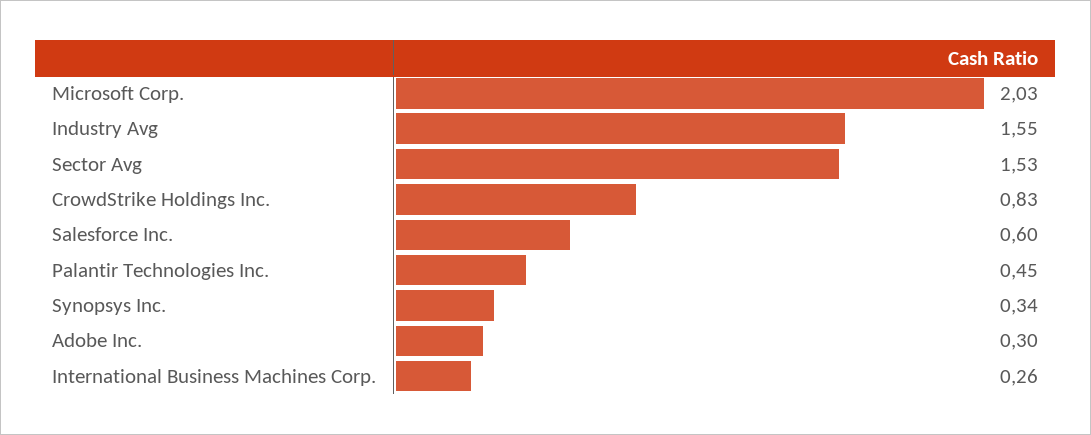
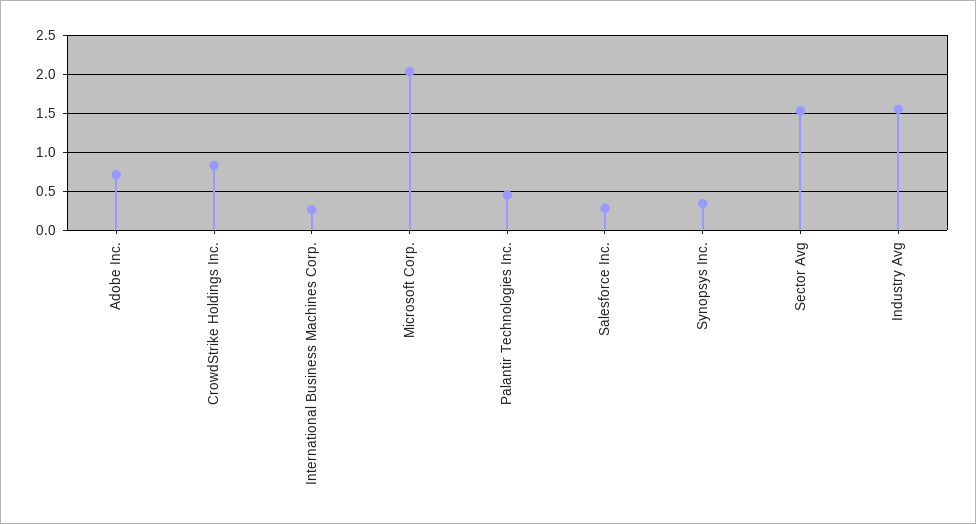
  {
    "Microsoft Corp.": 2.03,
    "Industry Avg": 1.55,
    "Sector Avg": 1.53,
    "CrowdStrike Holdings Inc.": 0.83,
-   "Salesforce Inc.": 0.6,
+   "Salesforce Inc.": 0.3,
    "Palantir Technologies Inc.": 0.45,
    "Synopsys Inc.": 0.34,
-   "Adobe Inc.": 0.3,
+   "Adobe Inc.": 0.7,
    "International Business Machines Corp.": 0.26
  }

